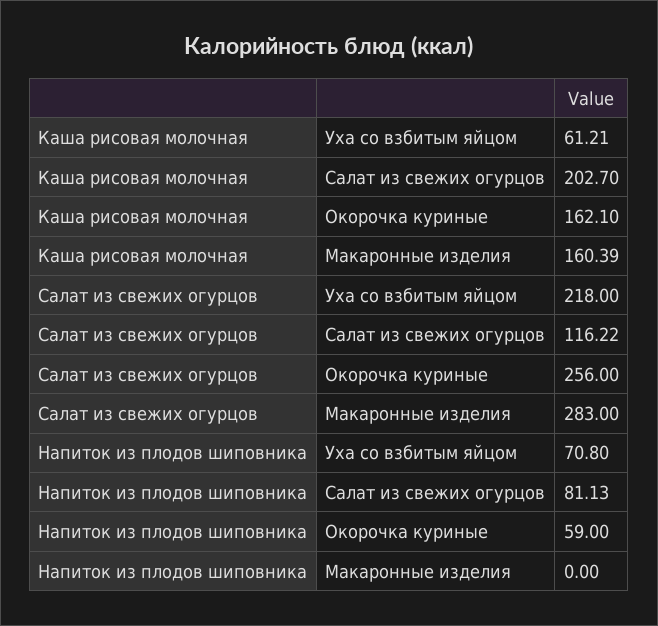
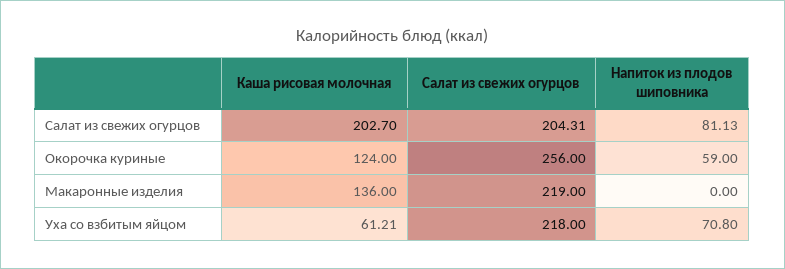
  {
    "Каша рисовая молочная": {
      "Уха со взбитым яйцом": 61.21,
      "Салат из свежих огурцов": 202.7,
-     "Окорочка куриные": 162.1,
+     "Окорочка куриные": 124,
-     "Макаронные изделия": 160.39
+     "Макаронные изделия": 136
    },
    "Салат из свежих огурцов": {
      "Уха со взбитым яйцом": 218,
-     "Салат из свежих огурцов": 116.22,
+     "Салат из свежих огурцов": 204.31,
      "Окорочка куриные": 256,
-     "Макаронные изделия": 283
+     "Макаронные изделия": 219
    },
    "Напиток из плодов шиповника": {
      "Уха со взбитым яйцом": 70.8,
      "Салат из свежих огурцов": 81.13,
      "Окорочка куриные": 59,
      "Макаронные изделия": 0
    }
  }

